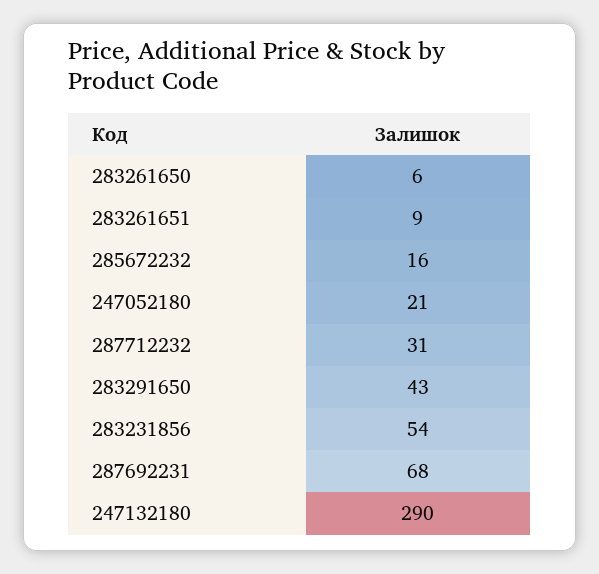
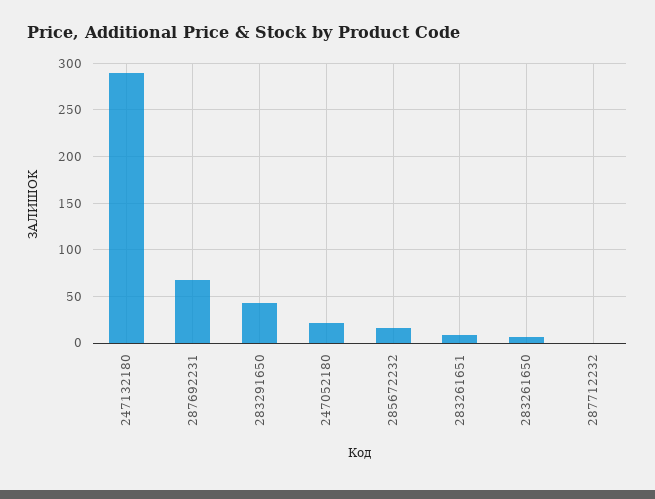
  {
    "283261650": 6,
    "283261651": 9,
    "285672232": 16,
    "247052180": 21,
-   "287712232": 31,
+   "287712232": 0,
    "283291650": 43,
-   "283231856": 54,
    "287692231": 68,
    "247132180": 290
  }

